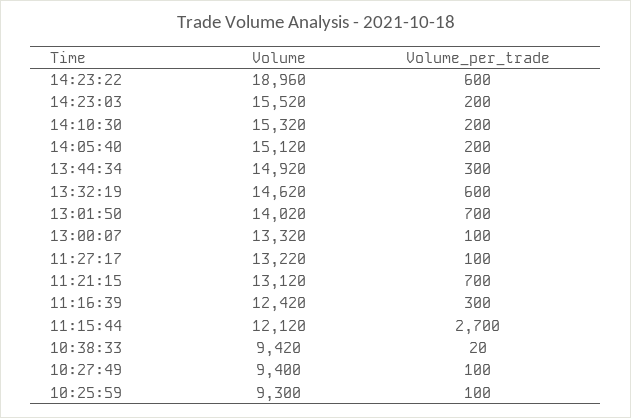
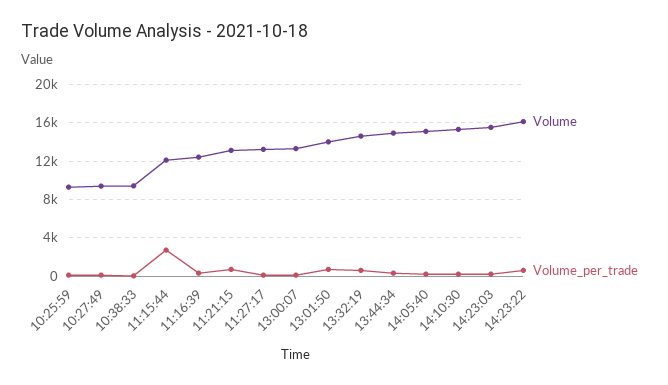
  {
    "Volume": {
-     "14:23:22": 18960,
+     "14:23:22": 16000,
      "14:23:03": 15520,
      "14:10:30": 15320,
      "14:05:40": 15120,
      "13:44:34": 14920,
      "13:32:19": 14620,
      "13:01:50": 14020,
      "13:00:07": 13320,
      "11:27:17": 13220,
      "11:21:15": 13120,
      "11:16:39": 12420,
      "11:15:44": 12120,
      "10:38:33": 9420,
      "10:27:49": 9400,
      "10:25:59": 9300
    },
    "Volume_per_trade": {
      "14:23:22": 600,
      "14:23:03": 200,
      "14:10:30": 200,
      "14:05:40": 200,
      "13:44:34": 300,
      "13:32:19": 600,
      "13:01:50": 700,
      "13:00:07": 100,
      "11:27:17": 100,
      "11:21:15": 700,
      "11:16:39": 300,
      "11:15:44": 2700,
      "10:38:33": 20,
      "10:27:49": 100,
      "10:25:59": 100
    }
  }

